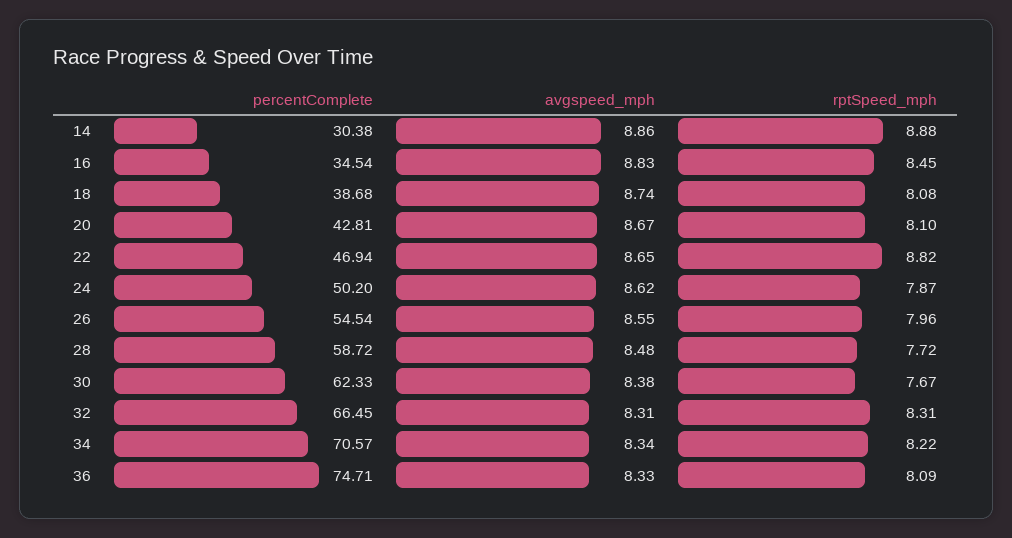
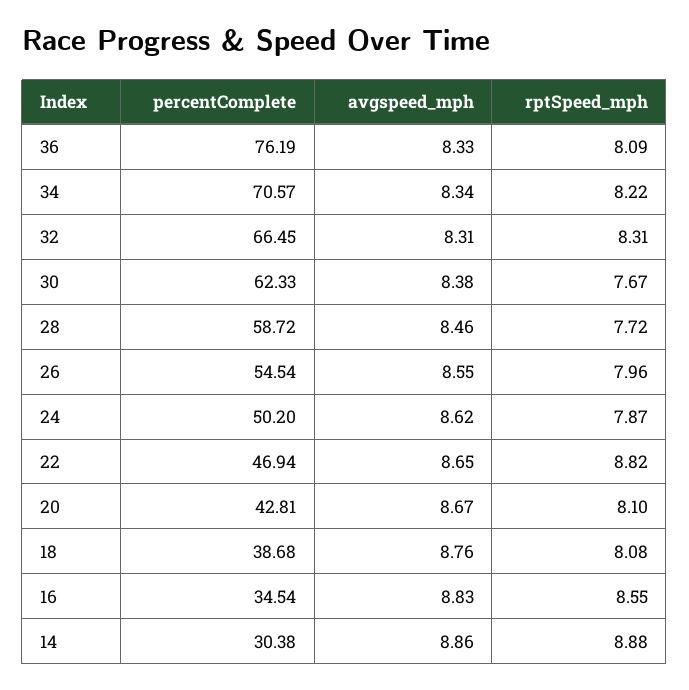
  {
    "percentComplete": {
      "14": 30.38,
      "16": 34.54,
      "18": 38.68,
      "20": 42.81,
      "22": 46.94,
      "24": 50.2,
      "26": 54.54,
      "28": 58.72,
      "30": 62.33,
      "32": 66.45,
      "34": 70.57,
-     "36": 74.71
+     "36": 76.19
    },
    "avgspeed_mph": {
      "14": 8.86,
      "16": 8.83,
-     "18": 8.74,
+     "18": 8.76,
      "20": 8.67,
      "22": 8.65,
      "24": 8.62,
      "26": 8.55,
-     "28": 8.48,
+     "28": 8.46,
      "30": 8.38,
      "32": 8.31,
      "34": 8.34,
      "36": 8.33
    },
    "rptSpeed_mph": {
      "14": 8.88,
-     "16": 8.45,
+     "16": 8.55,
      "18": 8.08,
      "20": 8.1,
      "22": 8.82,
      "24": 7.87,
      "26": 7.96,
      "28": 7.72,
      "30": 7.67,
      "32": 8.31,
      "34": 8.22,
      "36": 8.09
    }
  }

